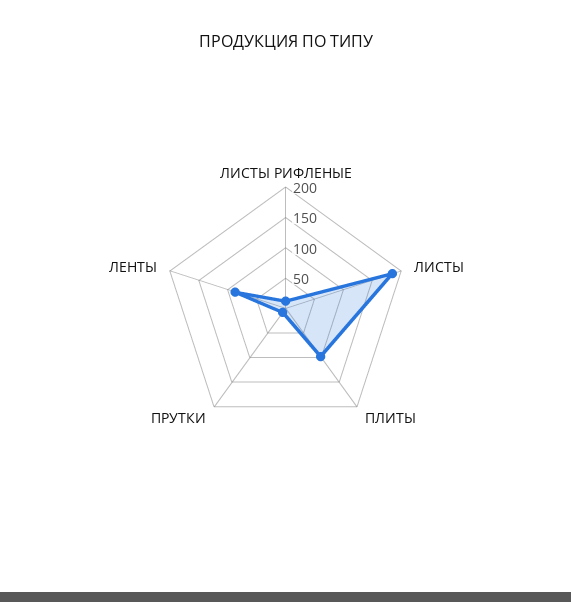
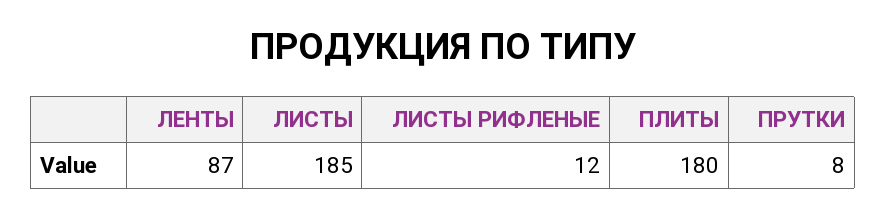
  {
    "ЛИСТЫ РИФЛЕНЫЕ": 12,
    "ЛИСТЫ": 185,
-   "ПЛИТЫ": 100,
+   "ПЛИТЫ": 180,
    "ПРУТКИ": 8,
    "ЛЕНТЫ": 87
  }

